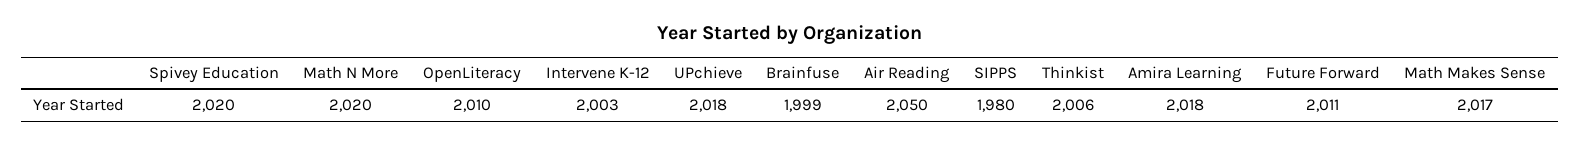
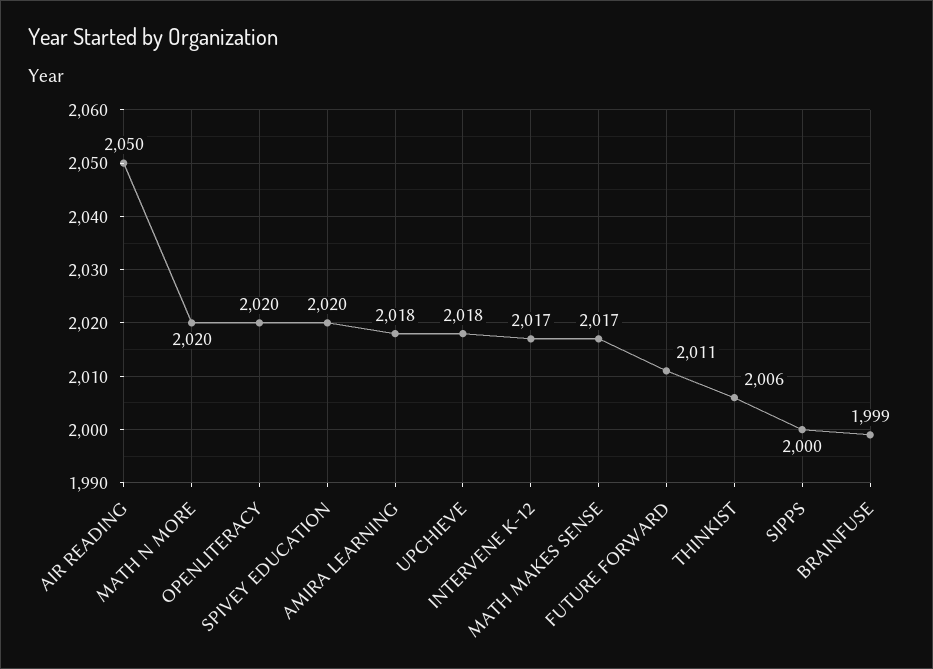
  {
    "Spivey Education": 2020,
    "Math N More": 2020,
-   "OpenLiteracy": 2010,
+   "OpenLiteracy": 2020,
-   "Intervene K-12": 2003,
+   "Intervene K-12": 2017,
    "UPchieve": 2018,
    "Brainfuse": 1999,
    "Air Reading": 2050,
-   "SIPPS": 1980,
+   "SIPPS": 2000,
    "Thinkist": 2006,
    "Amira Learning": 2018,
    "Future Forward": 2011,
    "Math Makes Sense": 2017
  }

